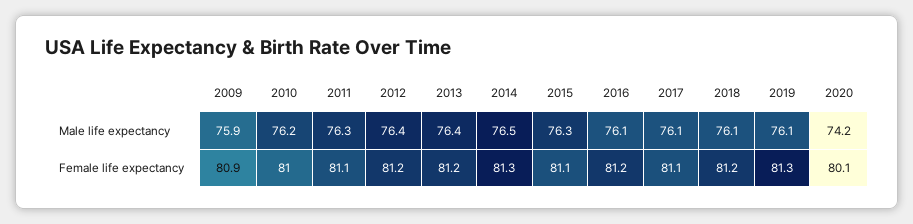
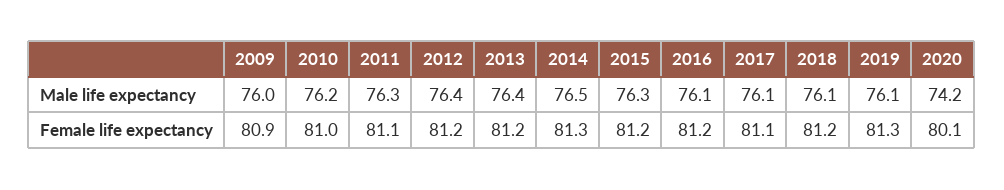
  {
    "2009": {
-     "Male life expectancy": 75.9,
+     "Male life expectancy": 76,
      "Female life expectancy": 80.9
    },
    "2010": {
      "Male life expectancy": 76.2,
      "Female life expectancy": 81
    },
    "2011": {
      "Male life expectancy": 76.3,
      "Female life expectancy": 81.1
    },
    "2012": {
      "Male life expectancy": 76.4,
      "Female life expectancy": 81.2
    },
    "2013": {
      "Male life expectancy": 76.4,
      "Female life expectancy": 81.2
    },
    "2014": {
      "Male life expectancy": 76.5,
      "Female life expectancy": 81.3
    },
    "2015": {
      "Male life expectancy": 76.3,
-     "Female life expectancy": 81.1
+     "Female life expectancy": 81.2
    },
    "2016": {
      "Male life expectancy": 76.1,
      "Female life expectancy": 81.2
    },
    "2017": {
      "Male life expectancy": 76.1,
      "Female life expectancy": 81.1
    },
    "2018": {
      "Male life expectancy": 76.1,
      "Female life expectancy": 81.2
    },
    "2019": {
      "Male life expectancy": 76.1,
      "Female life expectancy": 81.3
    },
    "2020": {
      "Male life expectancy": 74.2,
      "Female life expectancy": 80.1
    }
  }

